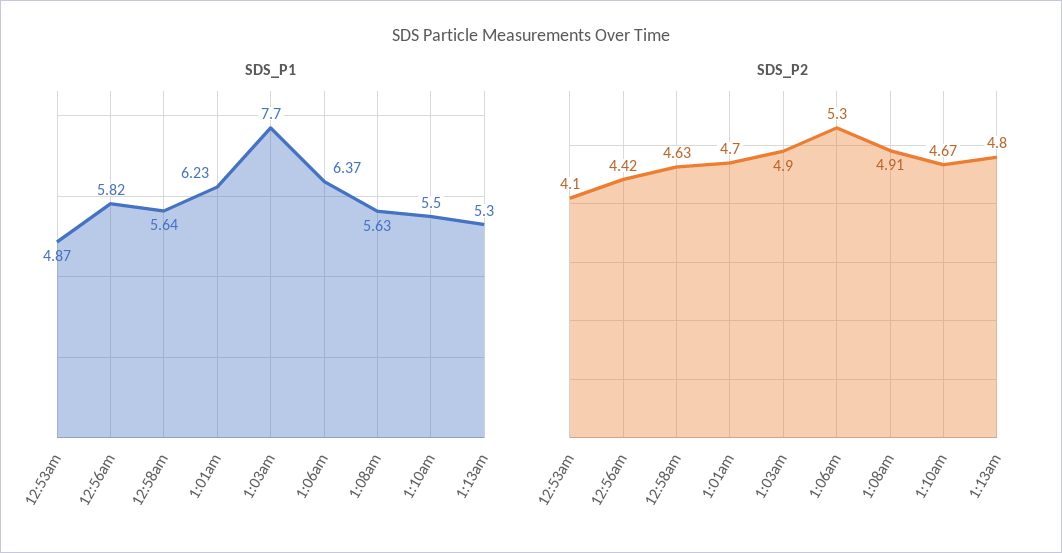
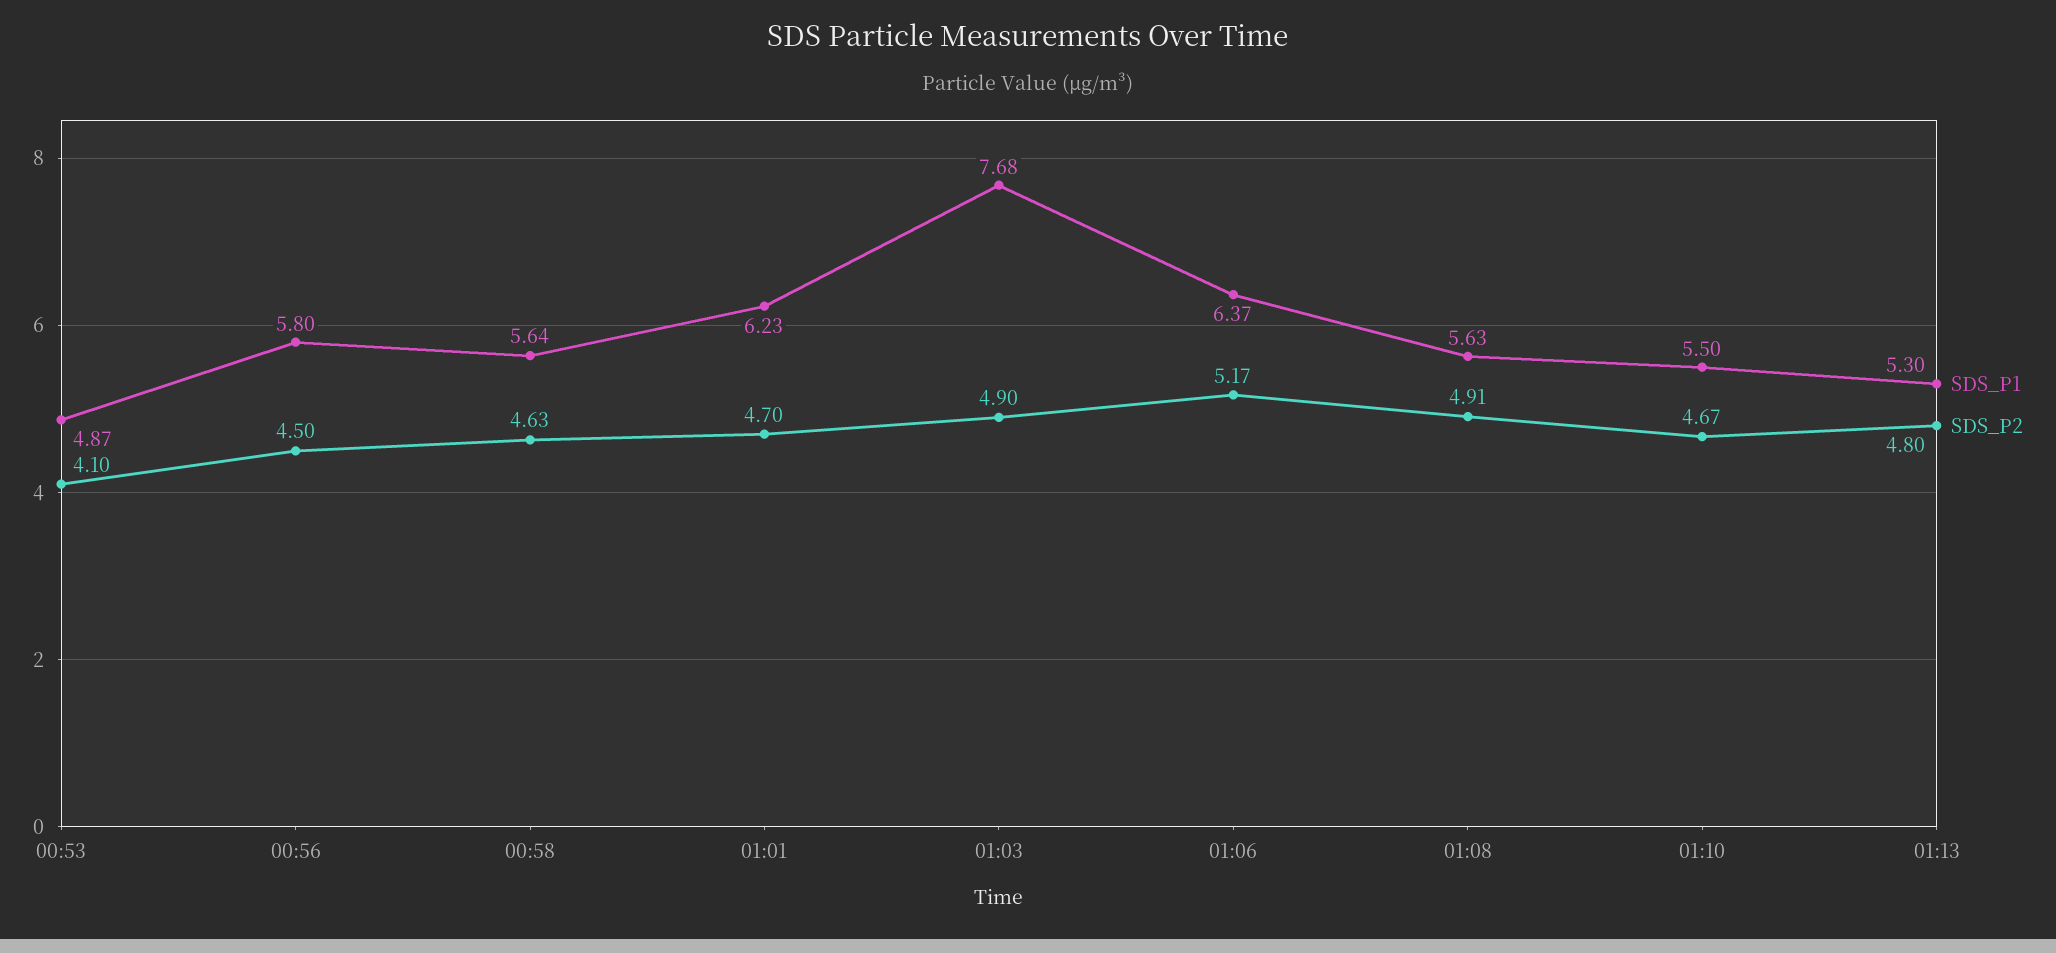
  {
    "SDS_P1": {
      "12:53am": 4.87,
-     "12:56am": 5.82,
+     "12:56am": 5.8,
      "12:58am": 5.64,
      "1:01am": 6.23,
-     "1:03am": 7.7,
+     "1:03am": 7.68,
      "1:06am": 6.37,
      "1:08am": 5.63,
      "1:10am": 5.5,
      "1:13am": 5.3
    },
    "SDS_P2": {
      "12:53am": 4.1,
-     "12:56am": 4.42,
+     "12:56am": 4.5,
      "12:58am": 4.63,
      "1:01am": 4.7,
      "1:03am": 4.9,
-     "1:06am": 5.3,
+     "1:06am": 5.17,
      "1:08am": 4.91,
      "1:10am": 4.67,
      "1:13am": 4.8
    }
  }

